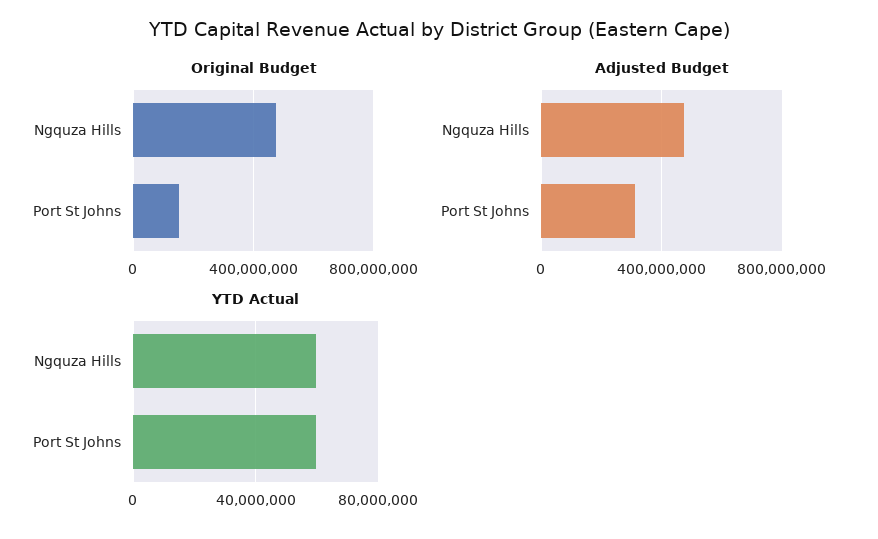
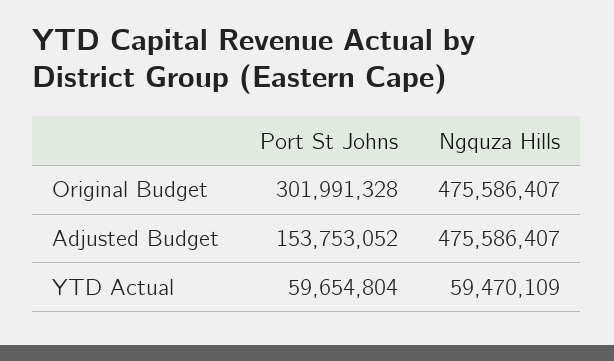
  {
    "Original Budget": {
      "Ngquza Hills": 475586407,
-     "Port St Johns": 150000000
+     "Port St Johns": 301991328
    },
    "Adjusted Budget": {
      "Ngquza Hills": 475586407,
-     "Port St Johns": 300000000
+     "Port St Johns": 153753052
    },
    "YTD Actual": {
      "Ngquza Hills": 59470109,
      "Port St Johns": 59654804
    }
  }

